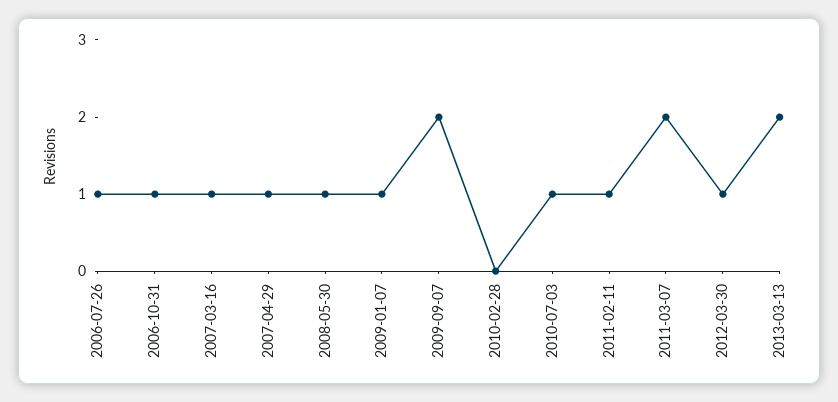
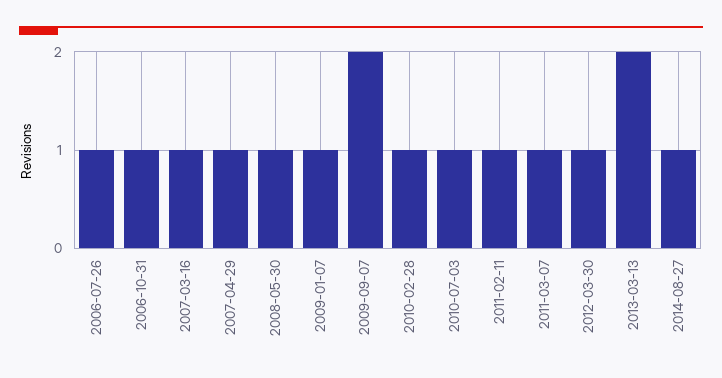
  {
    "2006-07-26": 1,
    "2006-10-31": 1,
    "2007-03-16": 1,
    "2007-04-29": 1,
    "2008-05-30": 1,
    "2009-01-07": 1,
    "2009-09-07": 2,
-   "2010-02-28": 0,
+   "2010-02-28": 1,
    "2010-07-03": 1,
    "2011-02-11": 1,
-   "2011-03-07": 2,
+   "2011-03-07": 1,
    "2012-03-30": 1,
-   "2013-03-13": 2
+   "2013-03-13": 2,
+   "2014-08-27": 1
  }

